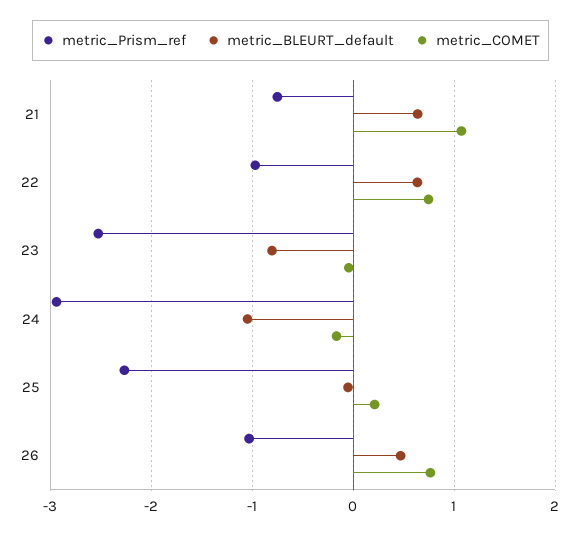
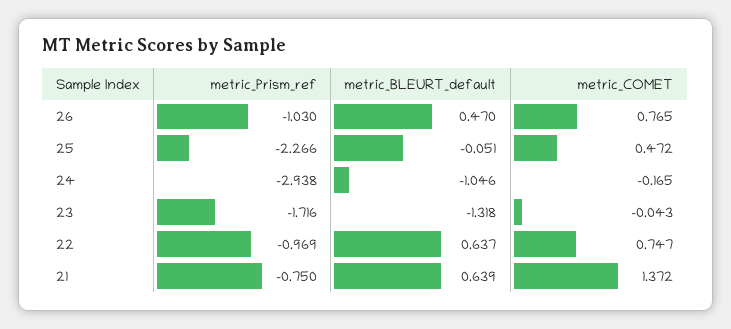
  {
    "metric_Prism_ref": {
      "21": -0.75,
      "22": -0.969,
-     "23": -2.5,
+     "23": -1.716,
      "24": -2.938,
      "25": -2.266,
      "26": -1.03
    },
    "metric_BLEURT_default": {
      "21": 0.639,
      "22": 0.637,
-     "23": -0.8,
+     "23": -1.318,
      "24": -1.046,
      "25": -0.051,
      "26": 0.47
    },
    "metric_COMET": {
-     "21": 1.1,
+     "21": 1.372,
      "22": 0.747,
      "23": -0.043,
      "24": -0.165,
-     "25": 0.2,
+     "25": 0.472,
      "26": 0.765
    }
  }

